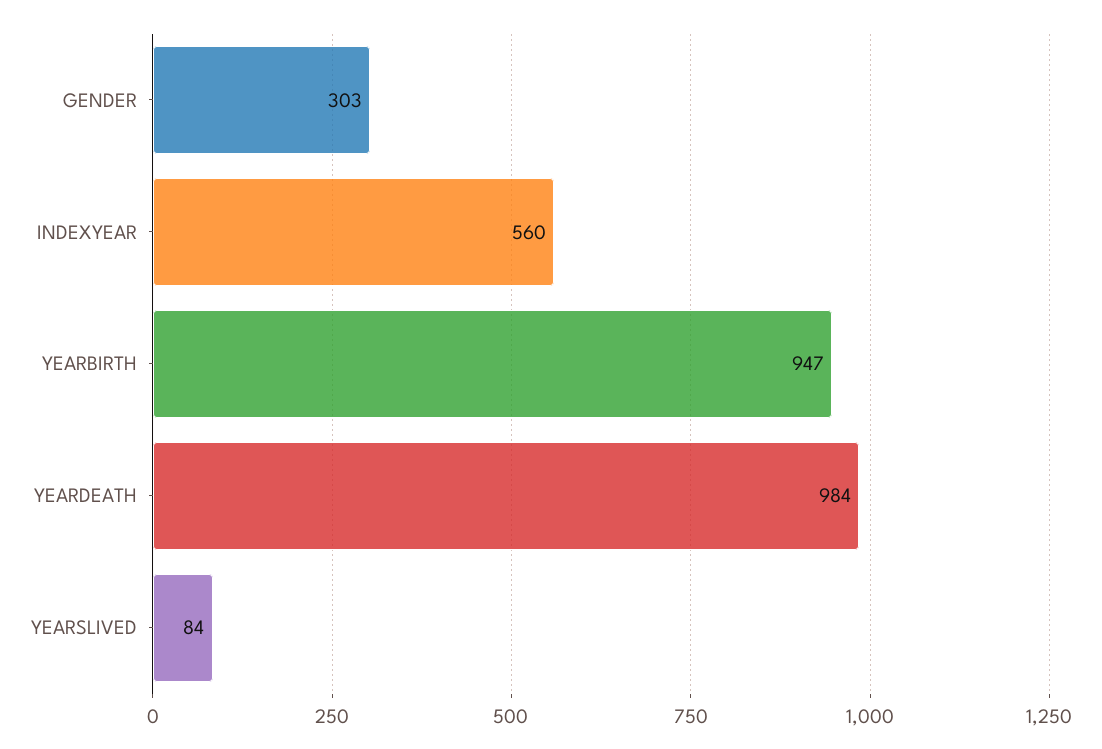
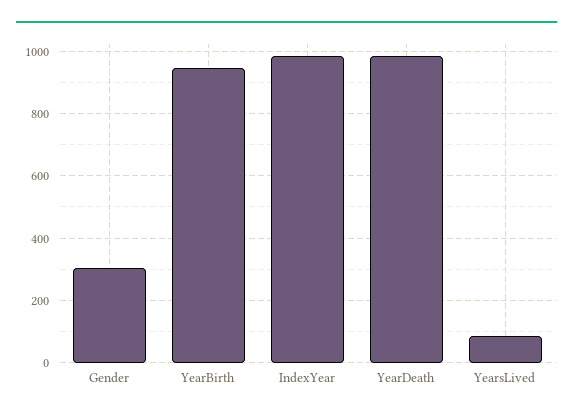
  {
    "GENDER": 303,
-   "INDEXYEAR": 560,
+   "INDEXYEAR": 980,
    "YEARBIRTH": 947,
    "YEARDEATH": 984,
    "YEARSLIVED": 84
  }

